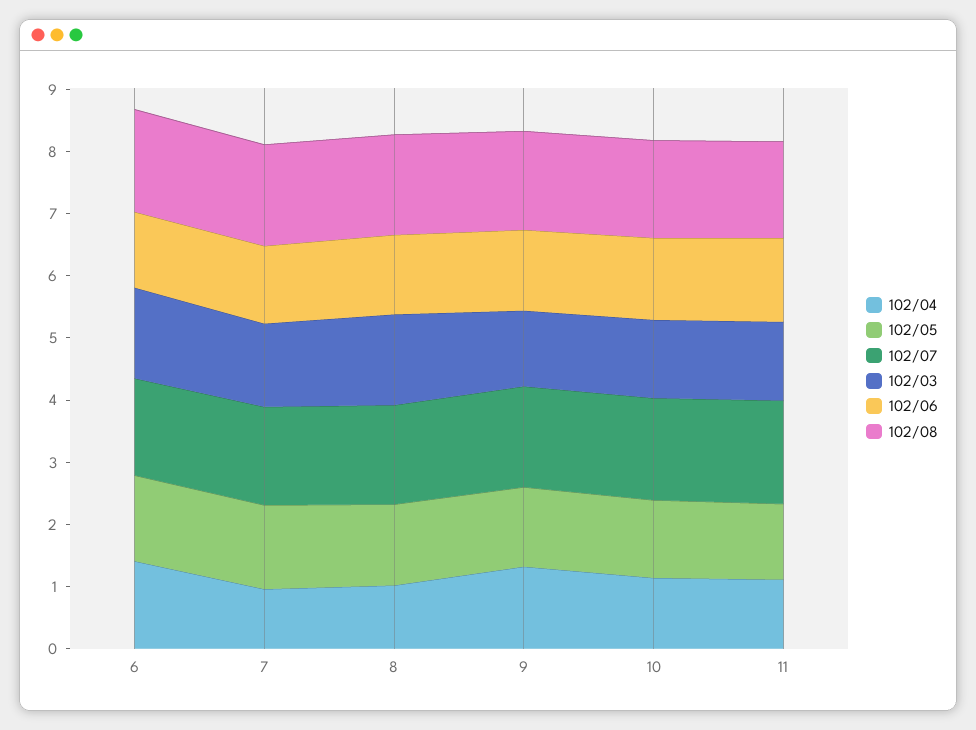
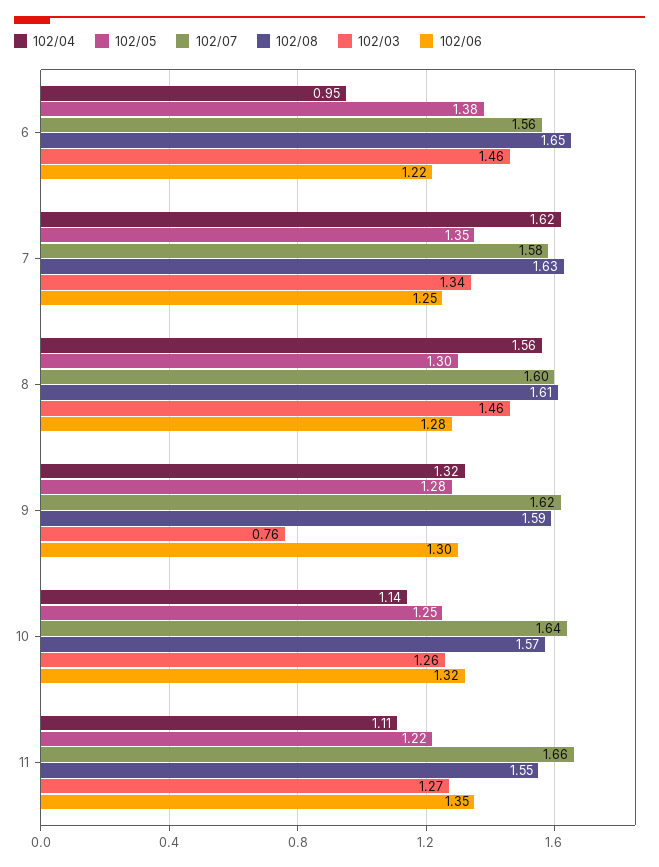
  {
    "102/04": {
-     "6": 1.4,
+     "6": 0.95,
-     "7": 1,
+     "7": 1.62,
-     "8": 1,
+     "8": 1.56,
      "9": 1.32,
      "10": 1.14,
      "11": 1.11
    },
    "102/05": {
      "6": 1.38,
      "7": 1.35,
      "8": 1.3,
      "9": 1.28,
      "10": 1.25,
      "11": 1.22
    },
    "102/07": {
      "6": 1.56,
      "7": 1.58,
      "8": 1.6,
      "9": 1.62,
      "10": 1.64,
      "11": 1.66
    },
    "102/03": {
      "6": 1.46,
      "7": 1.34,
      "8": 1.46,
-     "9": 1.2,
+     "9": 0.76,
      "10": 1.26,
      "11": 1.27
    },
    "102/06": {
      "6": 1.22,
      "7": 1.25,
      "8": 1.28,
      "9": 1.3,
      "10": 1.32,
      "11": 1.35
    },
    "102/08": {
      "6": 1.65,
      "7": 1.63,
      "8": 1.61,
      "9": 1.59,
      "10": 1.57,
      "11": 1.55
    }
  }

